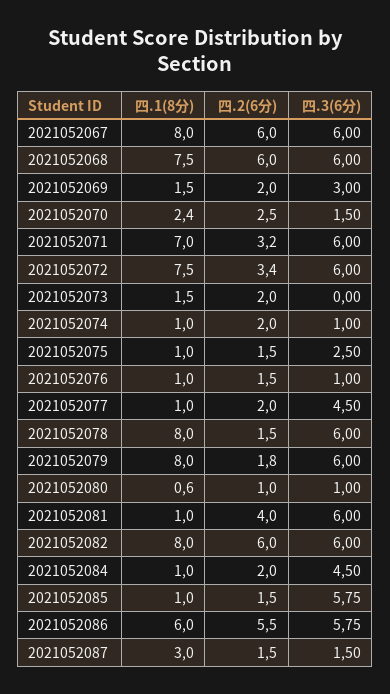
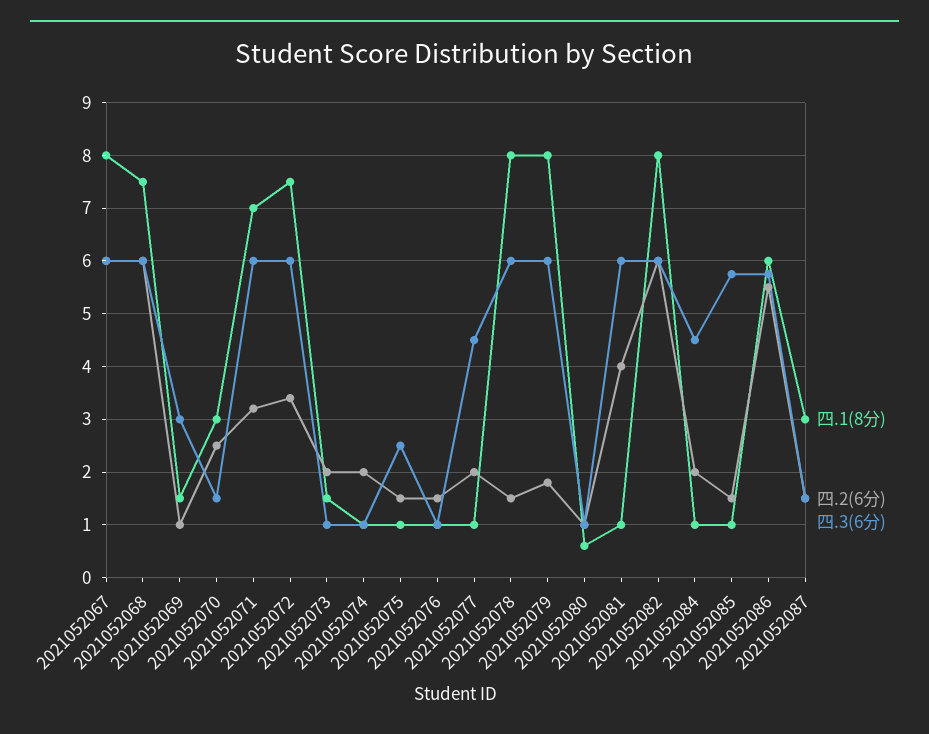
  {
    "四.1(8分)": {
      "2021052067": 8,
      "2021052068": 7.5,
      "2021052069": 1.5,
-     "2021052070": 2.4,
+     "2021052070": 3,
      "2021052071": 7,
      "2021052072": 7.5,
      "2021052073": 1.5,
      "2021052074": 1,
      "2021052075": 1,
      "2021052076": 1,
      "2021052077": 1,
      "2021052078": 8,
      "2021052079": 8,
      "2021052080": 0.6,
      "2021052081": 1,
      "2021052082": 8,
      "2021052084": 1,
      "2021052085": 1,
      "2021052086": 6,
      "2021052087": 3
    },
    "四.2(6分)": {
      "2021052067": 6,
      "2021052068": 6,
-     "2021052069": 2,
+     "2021052069": 1,
      "2021052070": 2.5,
      "2021052071": 3.2,
      "2021052072": 3.4,
      "2021052073": 2,
      "2021052074": 2,
      "2021052075": 1.5,
      "2021052076": 1.5,
      "2021052077": 2,
      "2021052078": 1.5,
      "2021052079": 1.8,
      "2021052080": 1,
      "2021052081": 4,
      "2021052082": 6,
      "2021052084": 2,
      "2021052085": 1.5,
      "2021052086": 5.5,
      "2021052087": 1.5
    },
    "四.3(6分)": {
      "2021052067": 6,
      "2021052068": 6,
      "2021052069": 3,
      "2021052070": 1.5,
      "2021052071": 6,
      "2021052072": 6,
-     "2021052073": 0,
+     "2021052073": 1,
      "2021052074": 1,
      "2021052075": 2.5,
      "2021052076": 1,
      "2021052077": 4.5,
      "2021052078": 6,
      "2021052079": 6,
      "2021052080": 1,
      "2021052081": 6,
      "2021052082": 6,
      "2021052084": 4.5,
      "2021052085": 5.75,
      "2021052086": 5.75,
      "2021052087": 1.5
    }
  }

